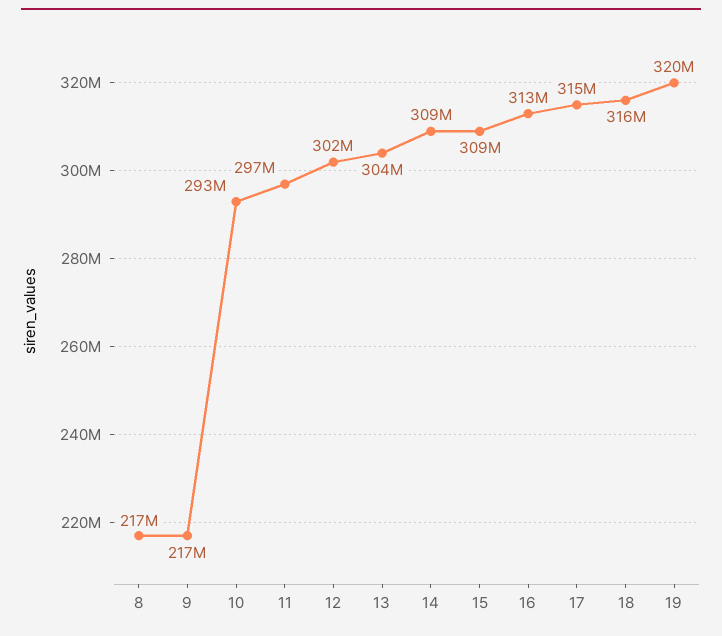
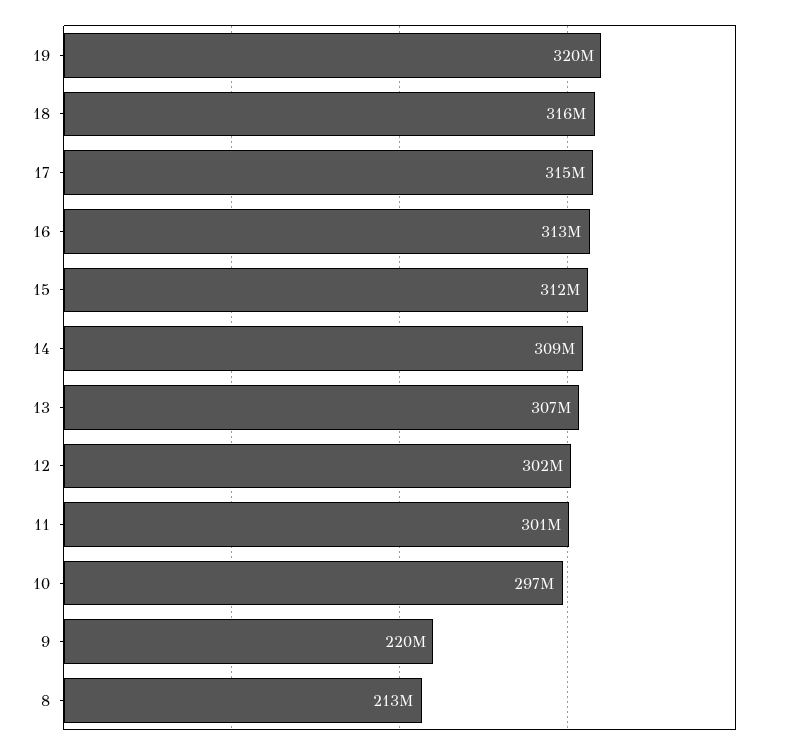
  {
-   "8": 217000000,
+   "8": 213000000,
-   "9": 217000000,
+   "9": 220000000,
-   "10": 293000000,
+   "10": 297000000,
-   "11": 297000000,
+   "11": 301000000,
    "12": 302000000,
-   "13": 304000000,
+   "13": 307000000,
    "14": 309000000,
-   "15": 309000000,
+   "15": 312000000,
    "16": 313000000,
    "17": 315000000,
    "18": 316000000,
    "19": 320000000
  }

